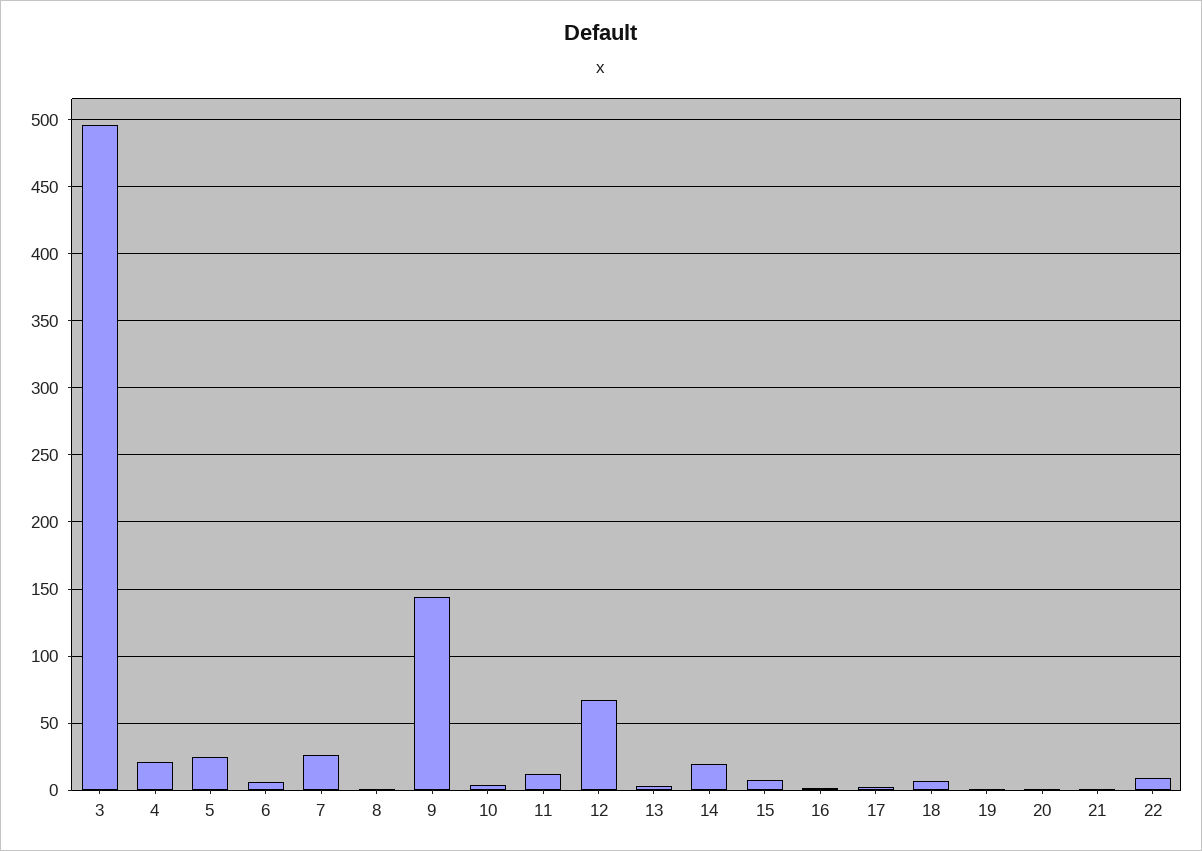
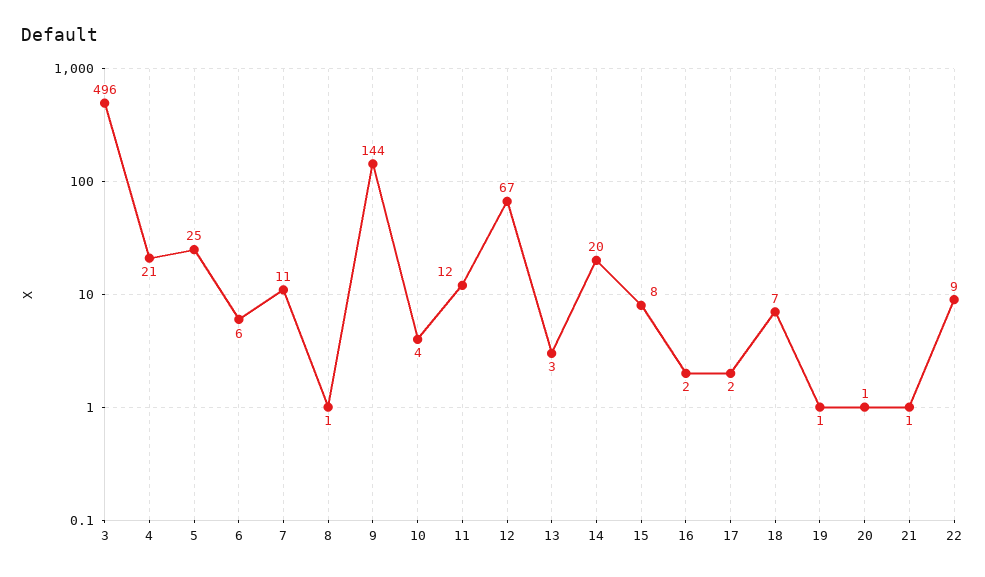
  {
    "3": 496,
    "4": 21,
    "5": 25,
    "6": 6,
-   "7": 25,
+   "7": 11,
    "8": 1,
    "9": 144,
    "10": 4,
    "11": 12,
    "12": 67,
    "13": 3,
    "14": 20,
    "15": 8,
    "16": 2,
    "17": 2,
    "18": 7,
    "19": 1,
    "20": 1,
    "21": 1,
    "22": 9
  }

